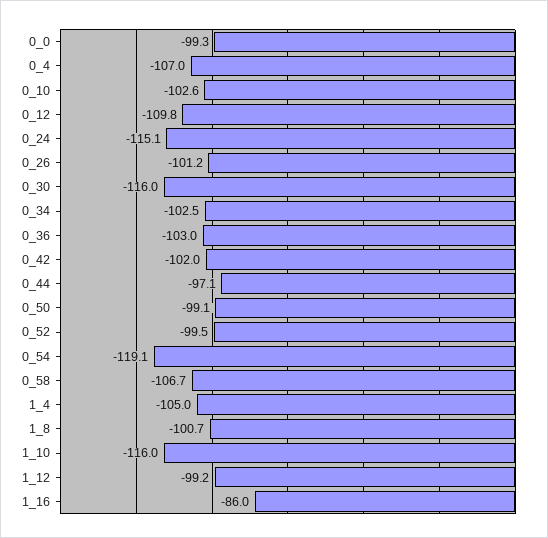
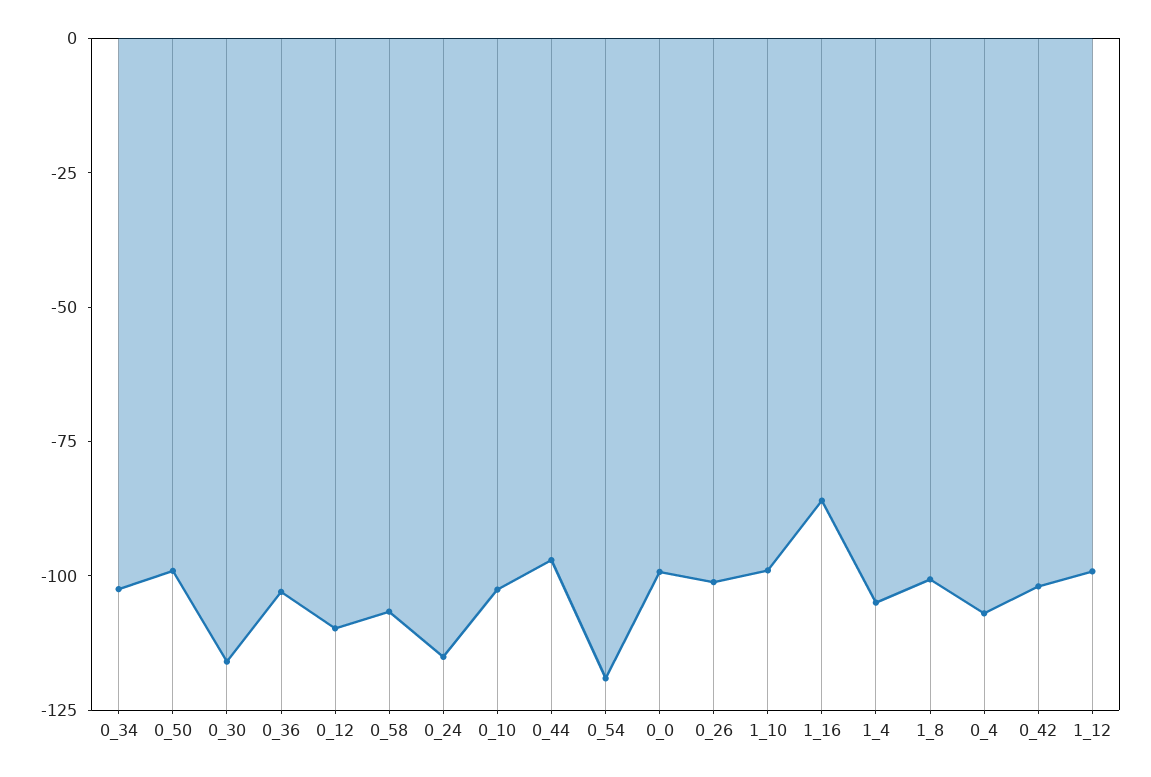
  {
    "0_0": -99.3,
    "0_4": -107,
    "0_10": -102.6,
    "0_12": -109.8,
    "0_24": -115.1,
    "0_26": -101.2,
    "0_30": -116,
    "0_34": -102.5,
    "0_36": -103,
    "0_42": -102,
    "0_44": -97.1,
    "0_50": -99.1,
-   "0_52": -99.5,
    "0_54": -119.1,
    "0_58": -106.7,
    "1_4": -105,
    "1_8": -100.7,
-   "1_10": -116,
+   "1_10": -100,
    "1_12": -99.2,
    "1_16": -86
  }

